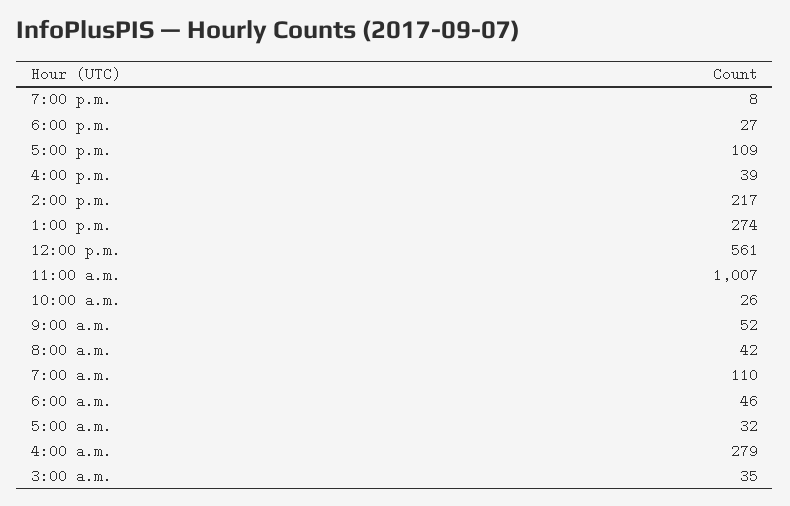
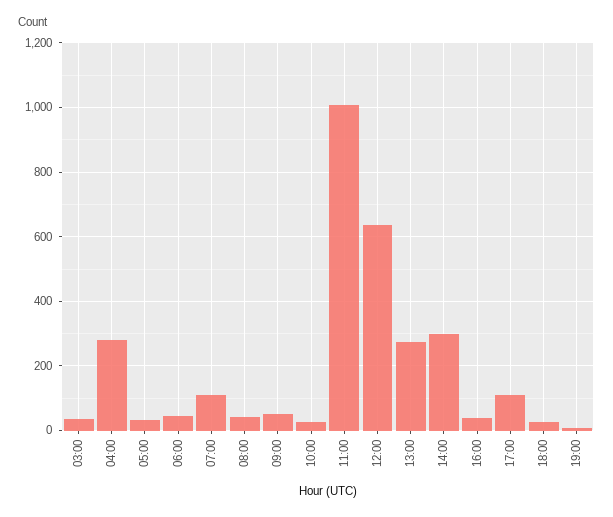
  {
    "7:00 p.m.": 8,
    "6:00 p.m.": 27,
    "5:00 p.m.": 109,
    "4:00 p.m.": 39,
-   "2:00 p.m.": 217,
+   "2:00 p.m.": 300,
    "1:00 p.m.": 274,
-   "12:00 p.m.": 561,
+   "12:00 p.m.": 640,
    "11:00 a.m.": 1007,
    "10:00 a.m.": 26,
    "9:00 a.m.": 52,
    "8:00 a.m.": 42,
    "7:00 a.m.": 110,
    "6:00 a.m.": 46,
    "5:00 a.m.": 32,
    "4:00 a.m.": 279,
    "3:00 a.m.": 35
  }

